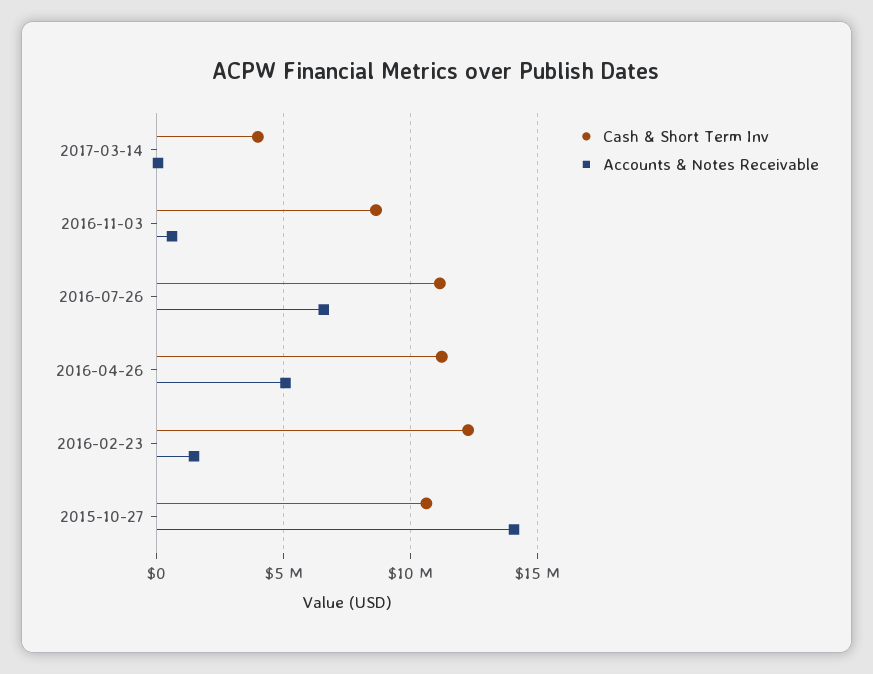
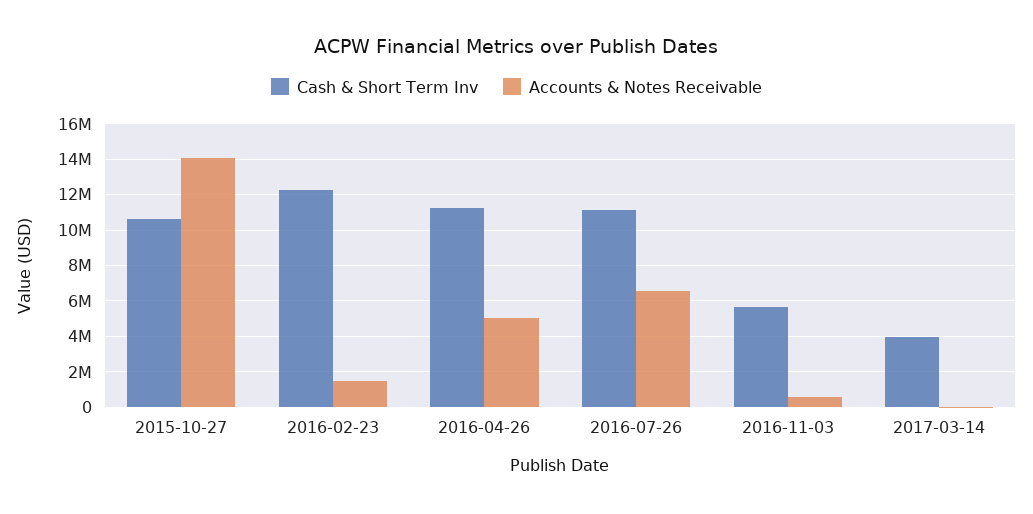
  {
    "Cash & Short Term Inv": {
      "2017-03-14": 4000000,
-     "2016-11-03": 8500000,
+     "2016-11-03": 5500000,
      "2016-07-26": 11000000,
      "2016-04-26": 11000000,
      "2016-02-23": 12500000,
      "2015-10-27": 10500000
    },
    "Accounts & Notes Receivable": {
      "2017-03-14": 0,
      "2016-11-03": 500000,
      "2016-07-26": 6500000,
      "2016-04-26": 5000000,
      "2016-02-23": 1500000,
      "2015-10-27": 14000000
    }
  }

